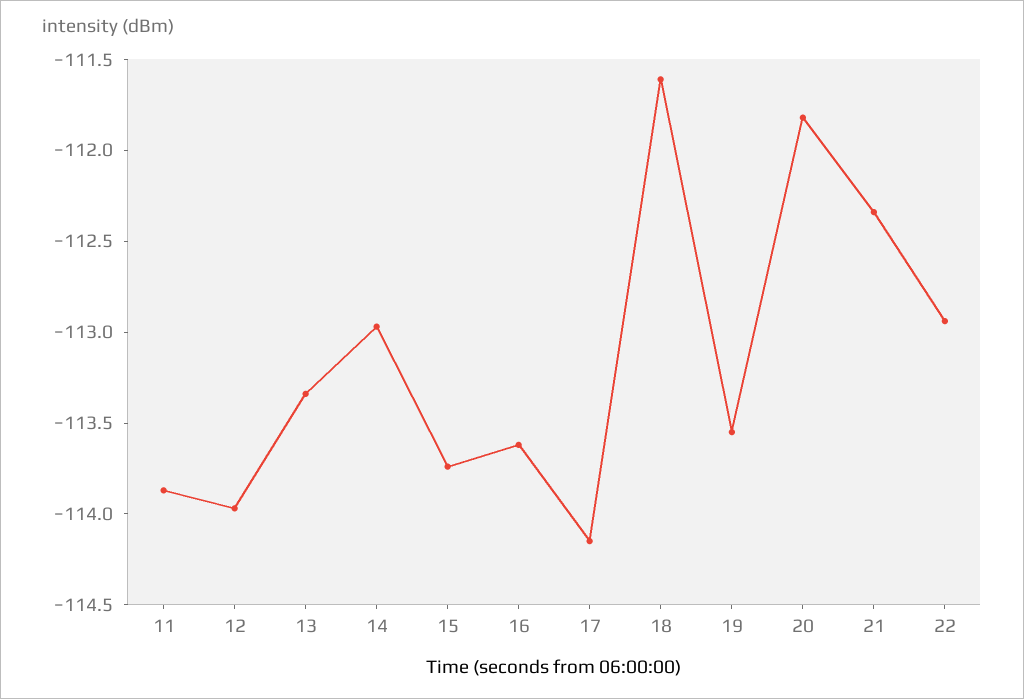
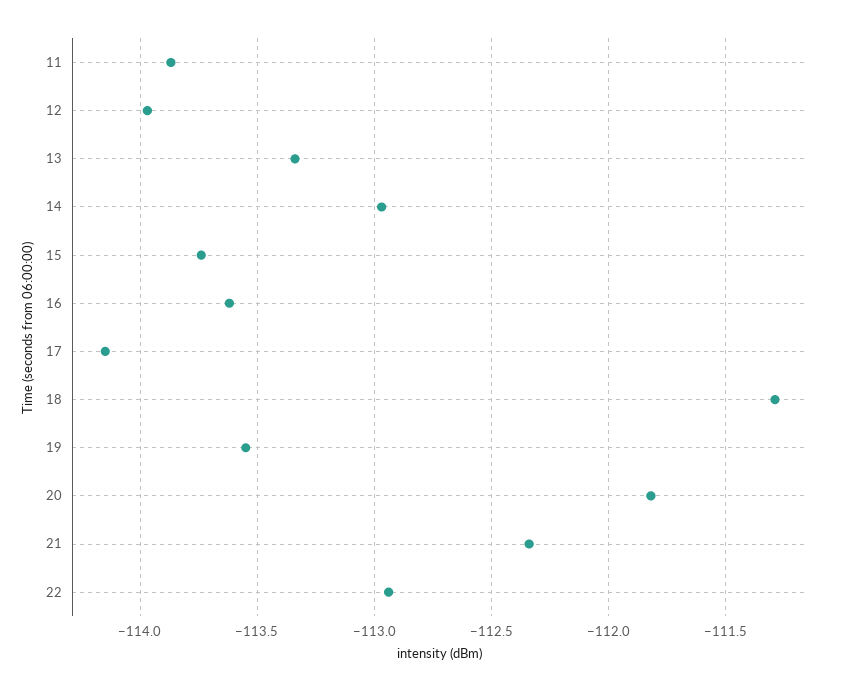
  {
    "11": -113.85,
    "12": -113.95,
    "13": -113.35,
    "14": -112.95,
    "15": -113.75,
    "16": -113.6,
    "17": -114.15,
-   "18": -111.6,
+   "18": -111.3,
    "19": -113.55,
    "20": -111.8,
    "21": -112.35,
    "22": -112.95
  }

